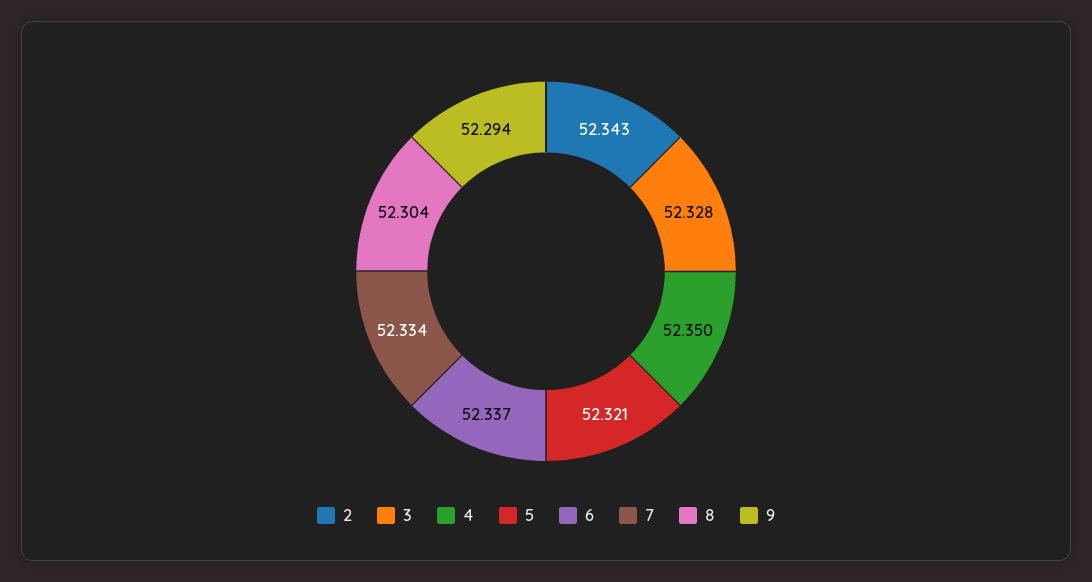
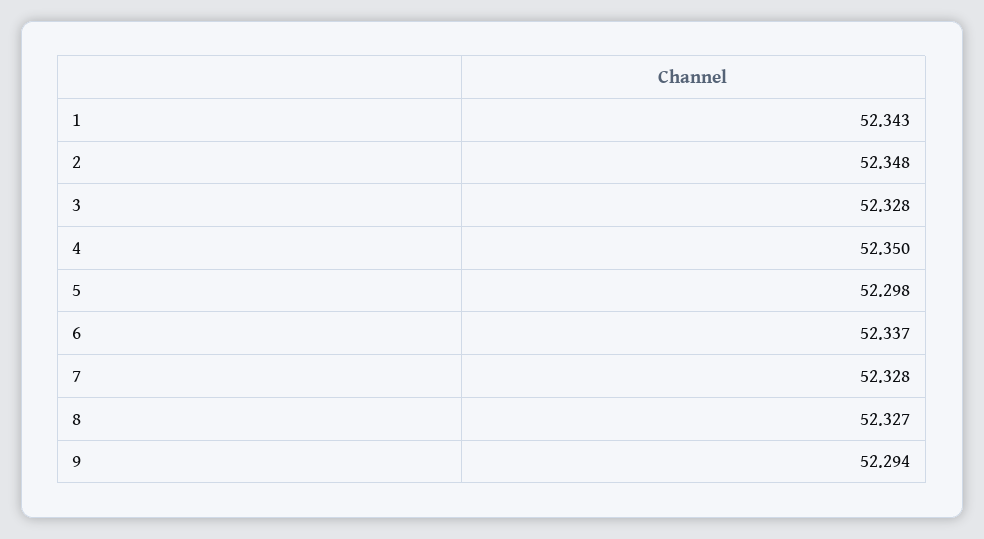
  {
-   "2": 52.343,
+   "2": 52.348,
    "3": 52.328,
    "4": 52.35,
-   "5": 52.321,
+   "5": 52.298,
    "6": 52.337,
-   "7": 52.334,
+   "7": 52.328,
-   "8": 52.304,
+   "8": 52.327,
-   "9": 52.294
+   "9": 52.294,
+   "1": 52.343
  }

